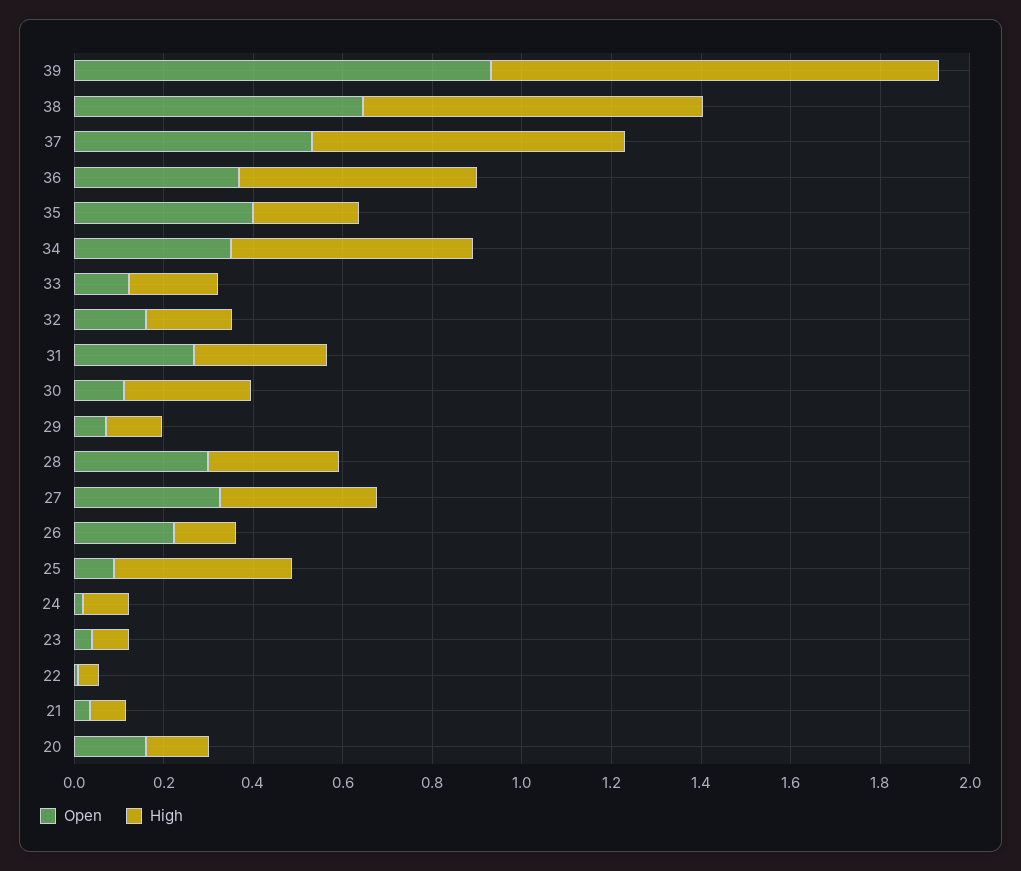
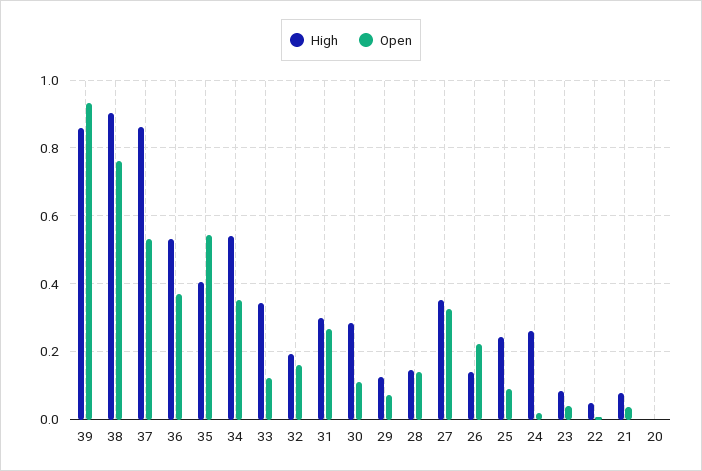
  {
    "Open": {
      "39": 0.94,
-     "38": 0.65,
+     "38": 0.76,
      "37": 0.54,
      "36": 0.36,
-     "35": 0.4,
+     "35": 0.54,
      "34": 0.36,
      "33": 0.12,
      "32": 0.16,
      "31": 0.26,
      "30": 0.12,
      "29": 0.08,
-     "28": 0.3,
+     "28": 0.14,
      "27": 0.32,
      "26": 0.22,
      "25": 0.08,
      "24": 0.02,
      "23": 0.04,
      "22": 0,
      "21": 0.04,
-     "20": 0.15
+     "20": 0
    },
    "High": {
-     "39": 1,
+     "39": 0.86,
-     "38": 0.75,
+     "38": 0.9,
-     "37": 0.7,
+     "37": 0.86,
      "36": 0.54,
-     "35": 0.25,
+     "35": 0.4,
      "34": 0.54,
-     "33": 0.2,
+     "33": 0.34,
      "32": 0.2,
      "31": 0.3,
      "30": 0.28,
      "29": 0.12,
-     "28": 0.3,
+     "28": 0.14,
      "27": 0.36,
      "26": 0.14,
-     "25": 0.4,
+     "25": 0.24,
-     "24": 0.1,
+     "24": 0.26,
      "23": 0.08,
      "22": 0.04,
      "21": 0.08,
-     "20": 0.15
+     "20": 0
    }
  }

